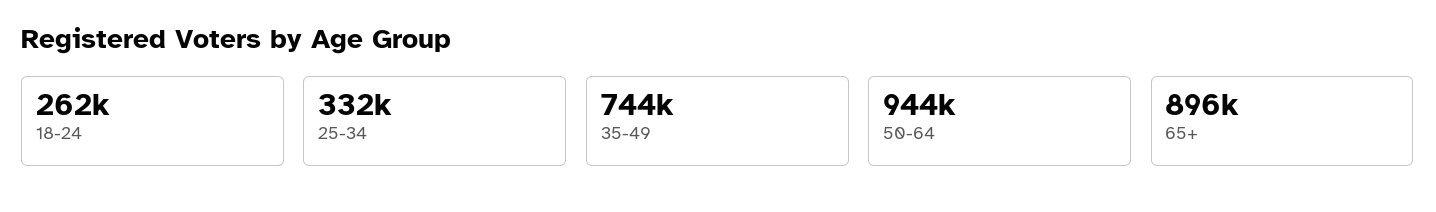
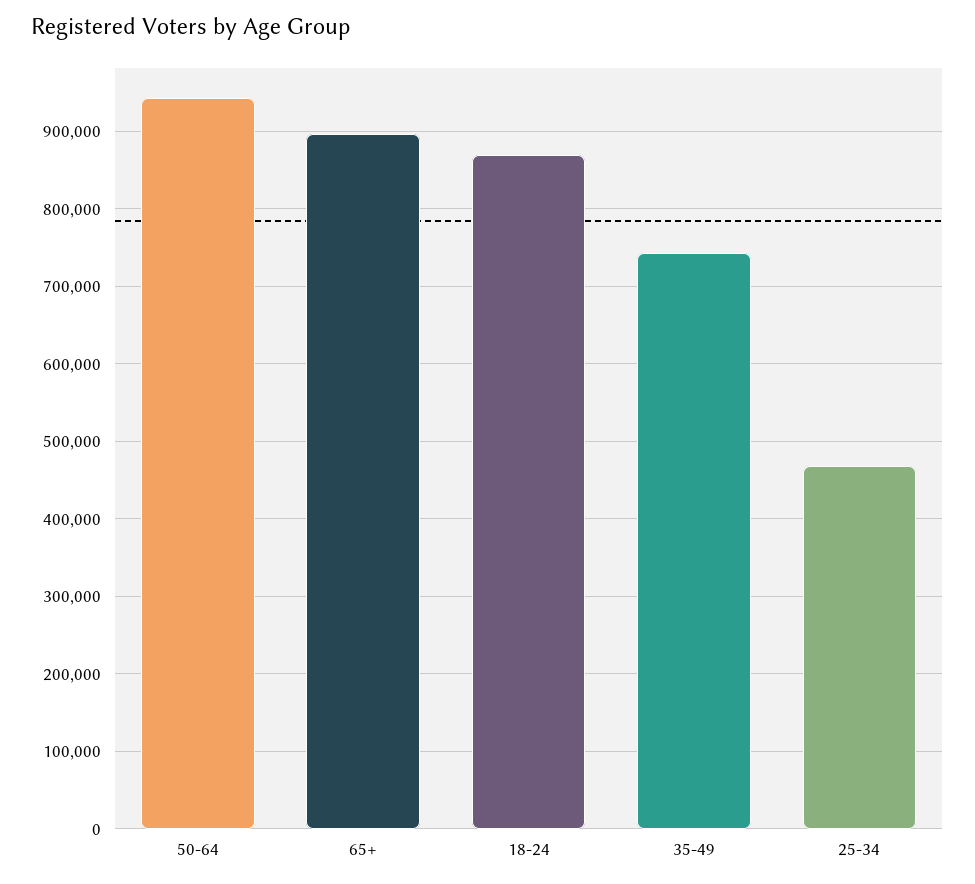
  {
-   "18-24": 262000,
+   "18-24": 870000,
-   "25-34": 332000,
+   "25-34": 470000,
    "35-49": 744000,
    "50-64": 944000,
    "65+": 896000
  }

